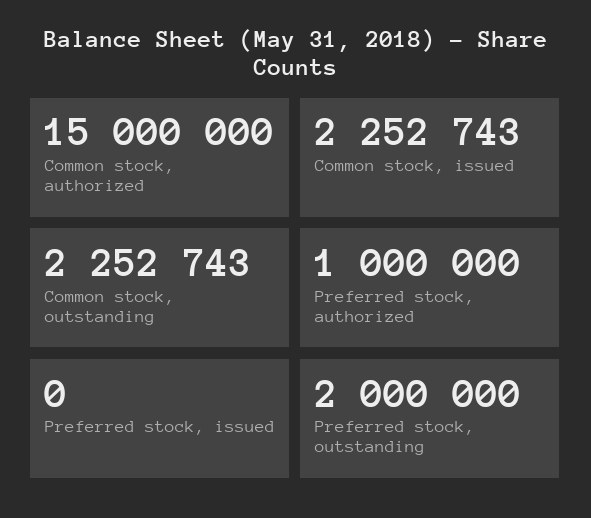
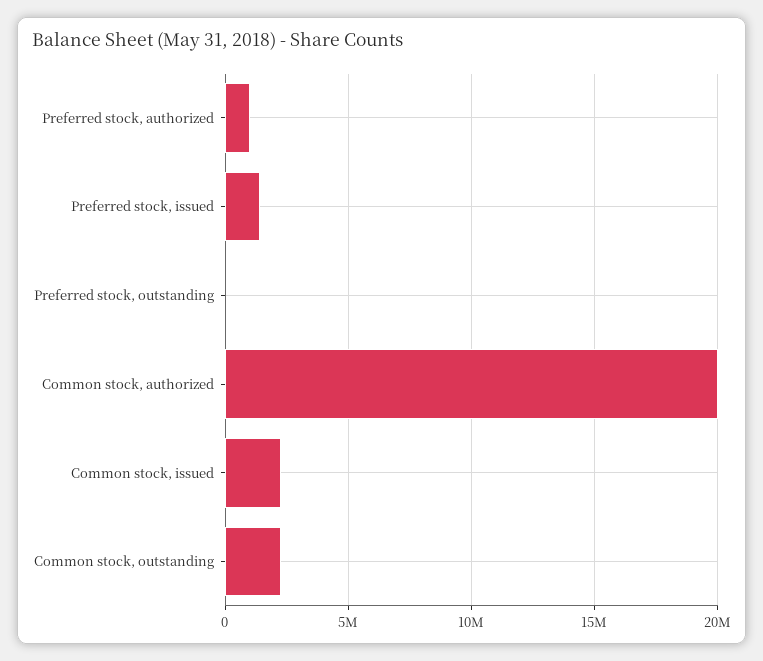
  {
-   "Common stock, authorized": 15000000,
+   "Common stock, authorized": 20000000,
    "Common stock, issued": 2252743,
    "Common stock, outstanding": 2252743,
    "Preferred stock, authorized": 1000000,
-   "Preferred stock, issued": 0,
+   "Preferred stock, issued": 1500000,
-   "Preferred stock, outstanding": 2000000
+   "Preferred stock, outstanding": 0
  }

